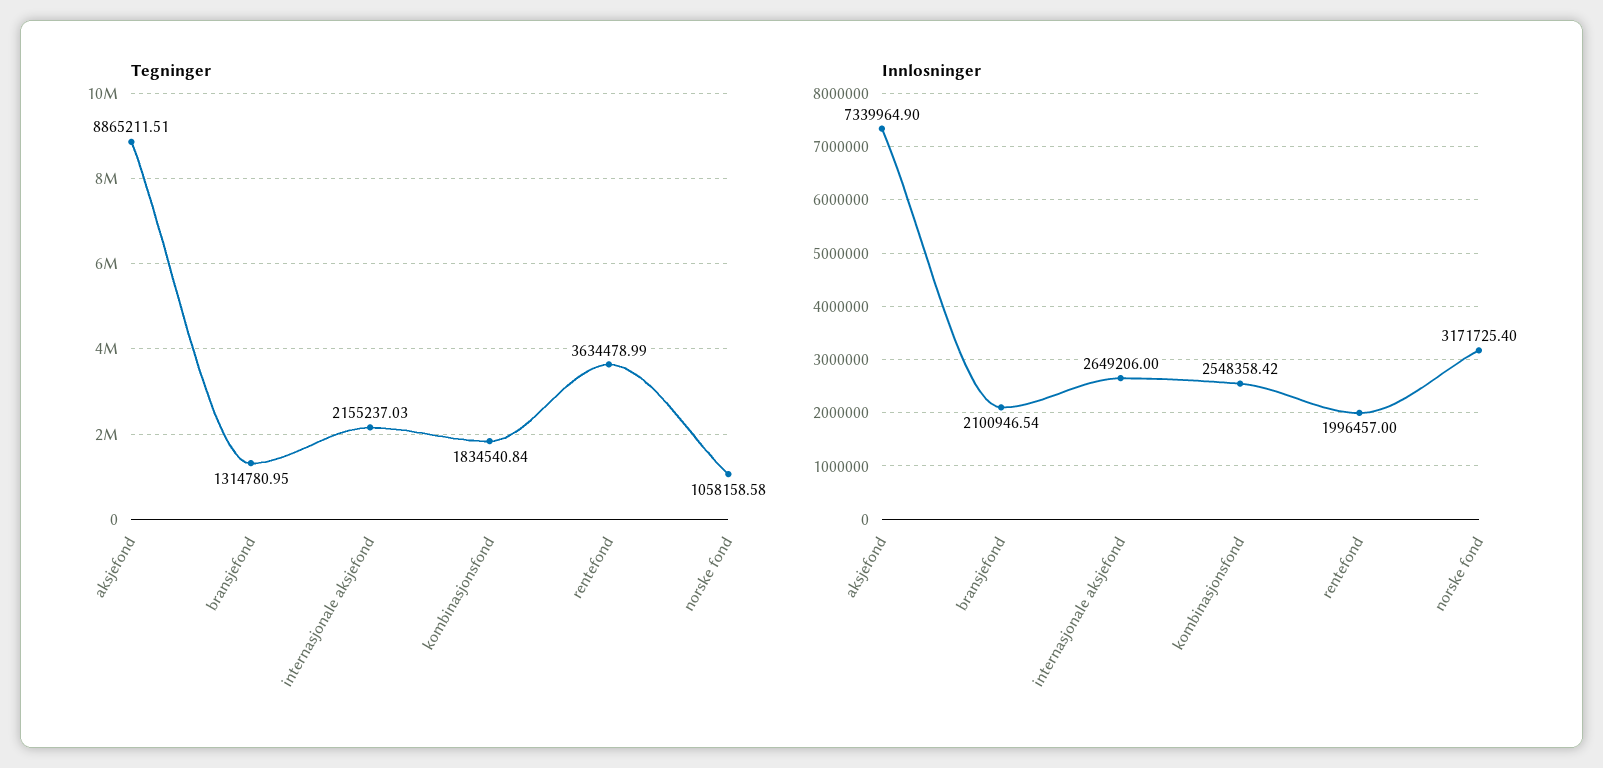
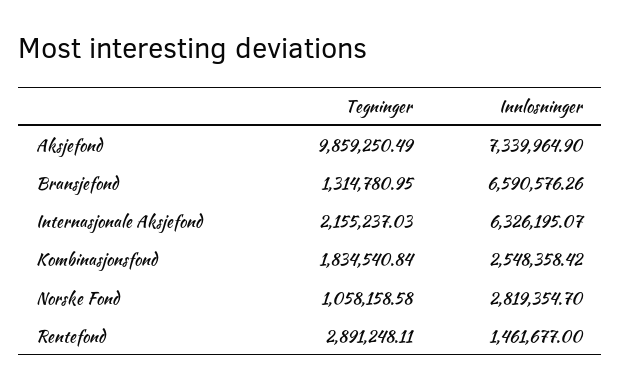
  {
    "Tegninger": {
-     "aksjefond": 8865211.51,
+     "aksjefond": 9859250.49,
      "bransjefond": 1314780.95,
      "internasjonale aksjefond": 2155237.03,
      "kombinasjonsfond": 1834540.84,
-     "rentefond": 3634478.99,
+     "rentefond": 2891248.11,
      "norske fond": 1058158.58
    },
    "Innlosninger": {
      "aksjefond": 7339964.9,
-     "bransjefond": 2100946.54,
+     "bransjefond": 6590576.26,
-     "internasjonale aksjefond": 2649206,
+     "internasjonale aksjefond": 6326195.07,
      "kombinasjonsfond": 2548358.42,
-     "rentefond": 1996457,
+     "rentefond": 1461677,
-     "norske fond": 3171725.4
+     "norske fond": 2819354.7
    }
  }

